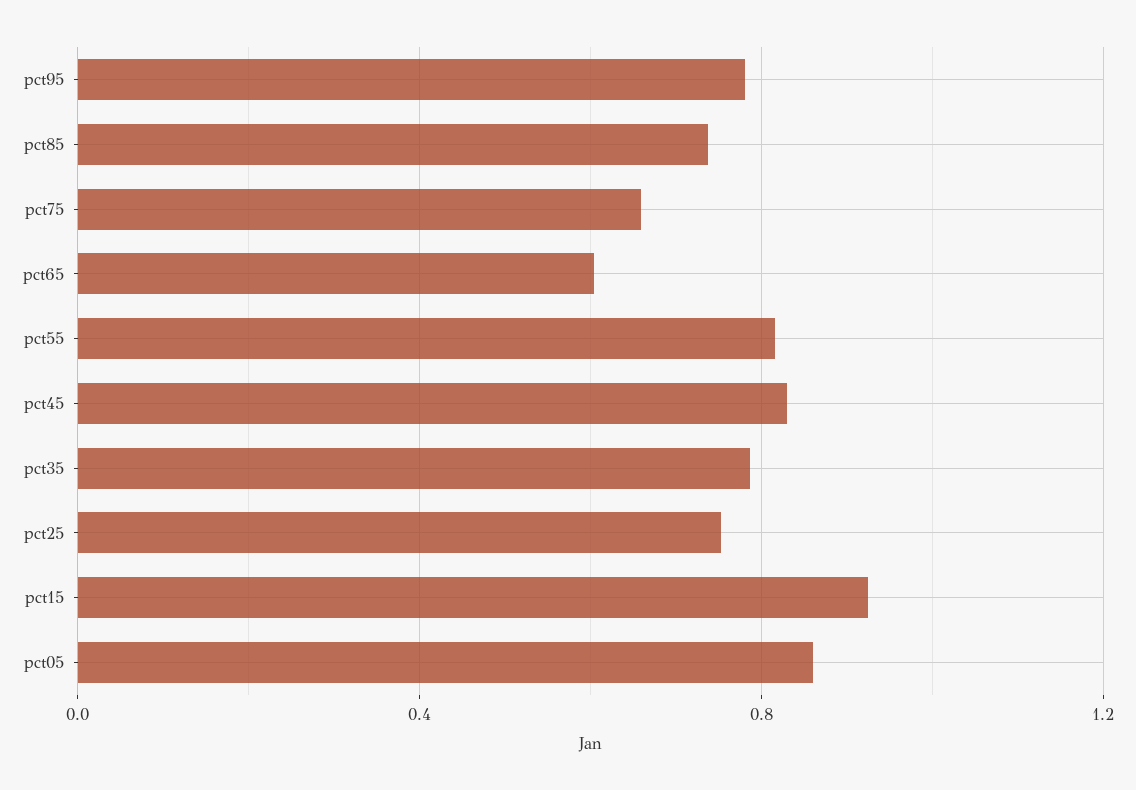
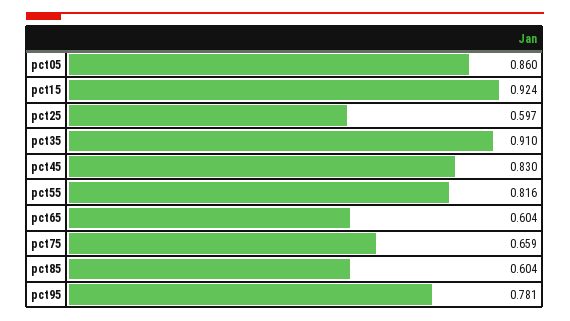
  {
    "pct95": 0.781,
-   "pct85": 0.75,
+   "pct85": 0.604,
    "pct75": 0.659,
    "pct65": 0.604,
    "pct55": 0.816,
    "pct45": 0.83,
-   "pct35": 0.8,
+   "pct35": 0.91,
-   "pct25": 0.75,
+   "pct25": 0.597,
    "pct15": 0.924,
    "pct05": 0.86
  }

